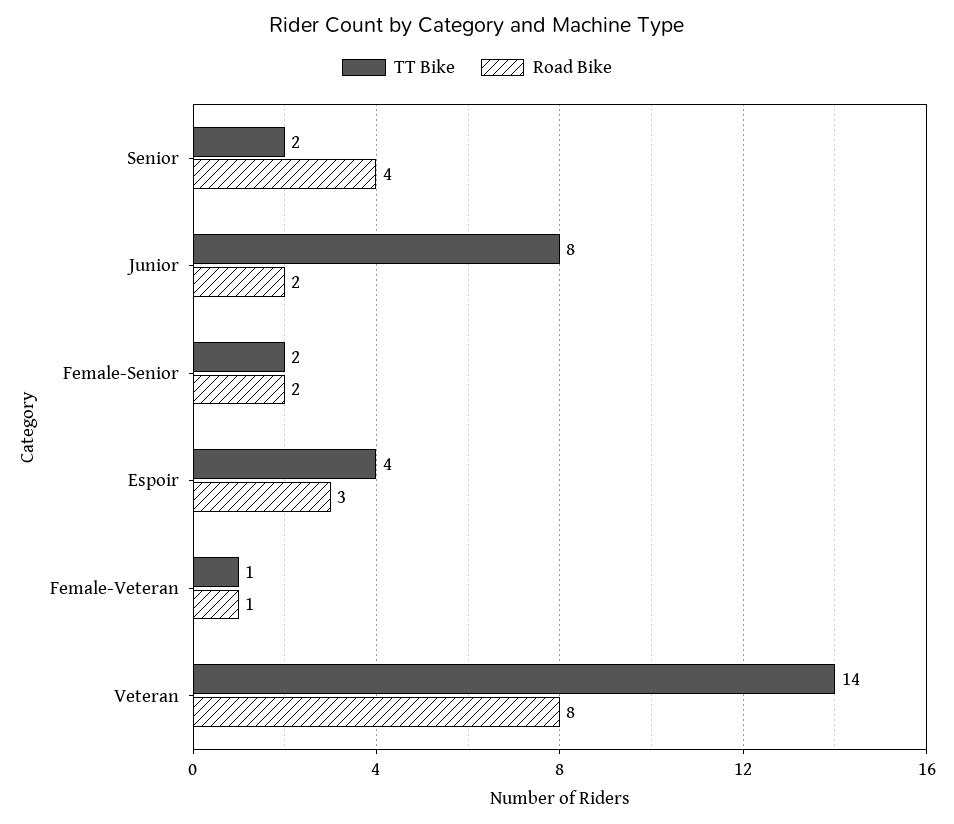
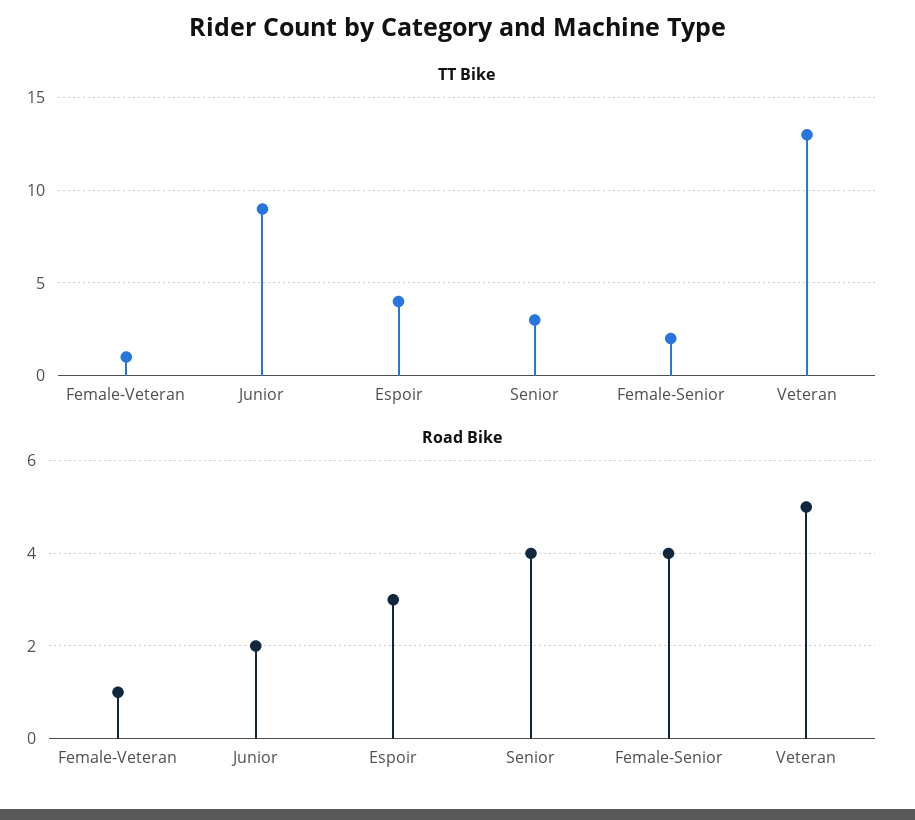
  {
    "TT Bike": {
-     "Senior": 2,
+     "Senior": 3,
-     "Junior": 8,
+     "Junior": 9,
      "Female-Senior": 2,
      "Espoir": 4,
      "Female-Veteran": 1,
-     "Veteran": 14
+     "Veteran": 13
    },
    "Road Bike": {
      "Senior": 4,
      "Junior": 2,
-     "Female-Senior": 2,
+     "Female-Senior": 4,
      "Espoir": 3,
      "Female-Veteran": 1,
-     "Veteran": 8
+     "Veteran": 5
    }
  }

